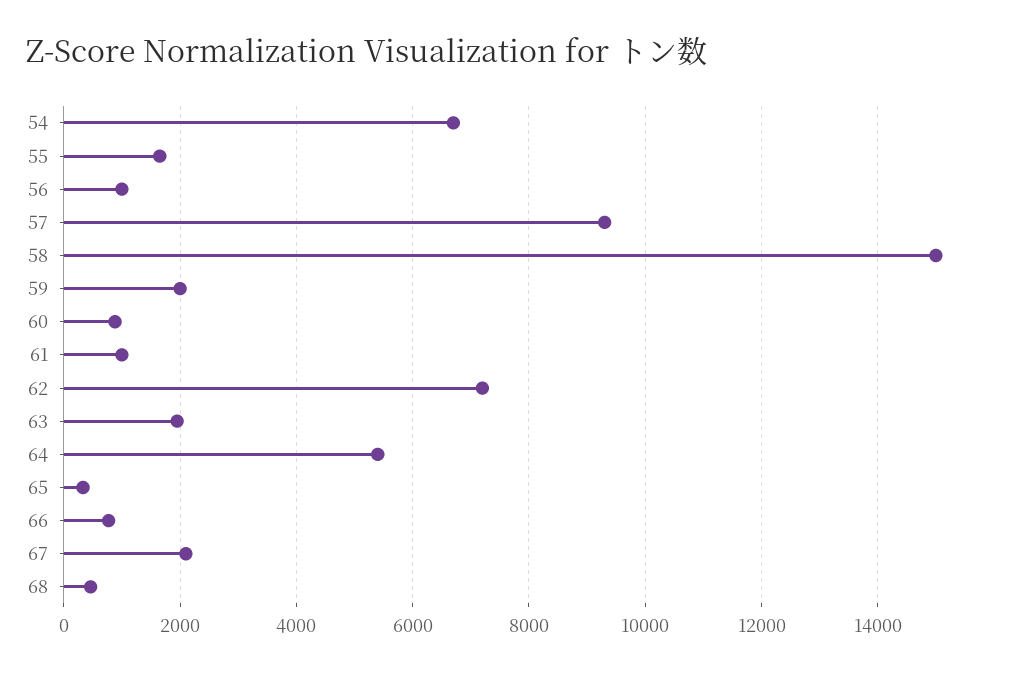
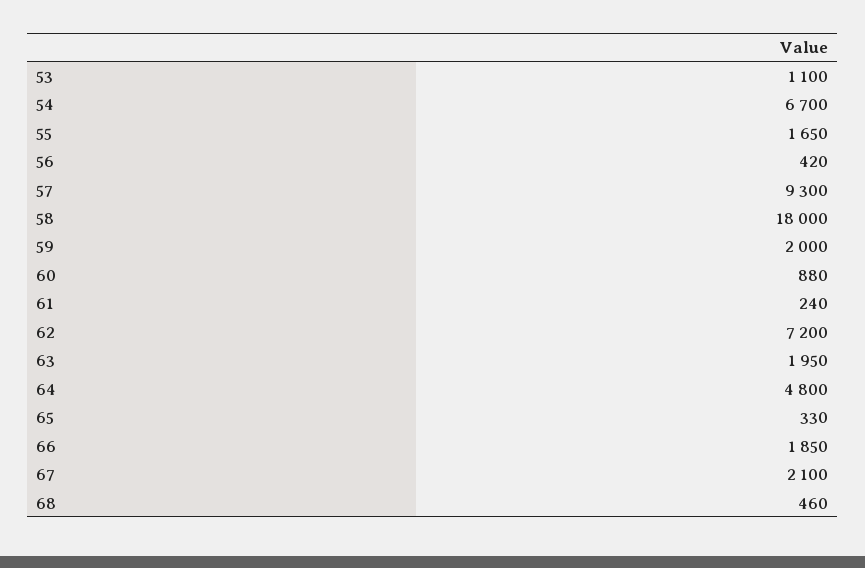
  {
    "54": 6700,
    "55": 1650,
-   "56": 1000,
+   "56": 420,
    "57": 9300,
-   "58": 15000,
+   "58": 18000,
    "59": 2000,
    "60": 880,
-   "61": 1000,
+   "61": 240,
    "62": 7200,
    "63": 1950,
-   "64": 5400,
+   "64": 4800,
    "65": 330,
-   "66": 800,
+   "66": 1850,
    "67": 2100,
-   "68": 460
+   "68": 460,
+   "53": 1100
  }

